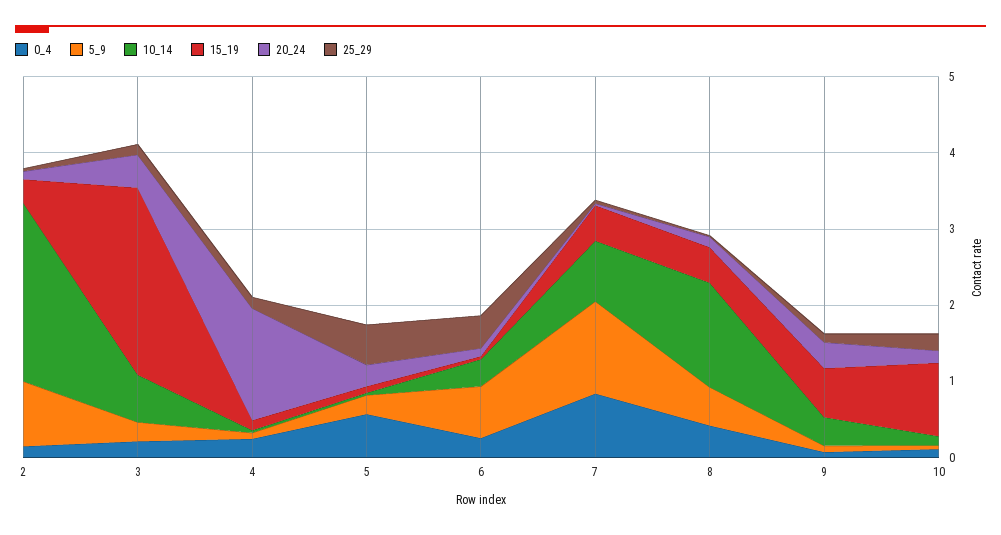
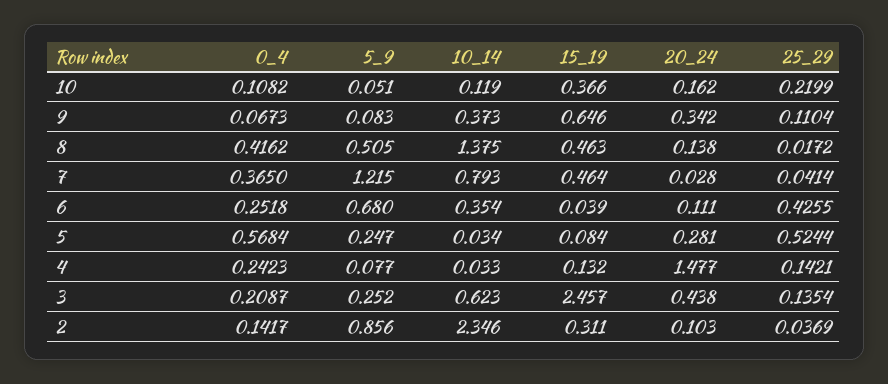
  {
    "0_4": {
      "2": 0.1417,
      "3": 0.2087,
      "4": 0.2423,
      "5": 0.5684,
      "6": 0.2518,
-     "7": 0.8,
+     "7": 0.365,
      "8": 0.4162,
      "9": 0.0673,
      "10": 0.1082
    },
    "5_9": {
      "2": 0.856,
      "3": 0.252,
      "4": 0.077,
      "5": 0.247,
      "6": 0.68,
      "7": 1.215,
      "8": 0.505,
      "9": 0.083,
      "10": 0.051
    },
    "10_14": {
      "2": 2.346,
      "3": 0.623,
      "4": 0.033,
      "5": 0.034,
      "6": 0.354,
      "7": 0.793,
      "8": 1.375,
      "9": 0.373,
      "10": 0.119
    },
    "15_19": {
      "2": 0.311,
      "3": 2.457,
      "4": 0.132,
      "5": 0.084,
      "6": 0.039,
      "7": 0.464,
      "8": 0.463,
      "9": 0.646,
-     "10": 1
+     "10": 0.366
    },
    "20_24": {
      "2": 0.103,
      "3": 0.438,
      "4": 1.477,
      "5": 0.281,
      "6": 0.111,
      "7": 0.028,
      "8": 0.138,
      "9": 0.342,
      "10": 0.162
    },
    "25_29": {
      "2": 0.0369,
      "3": 0.1354,
      "4": 0.1421,
      "5": 0.5244,
      "6": 0.4255,
      "7": 0.0414,
      "8": 0.0172,
      "9": 0.1104,
      "10": 0.2199
    }
  }

